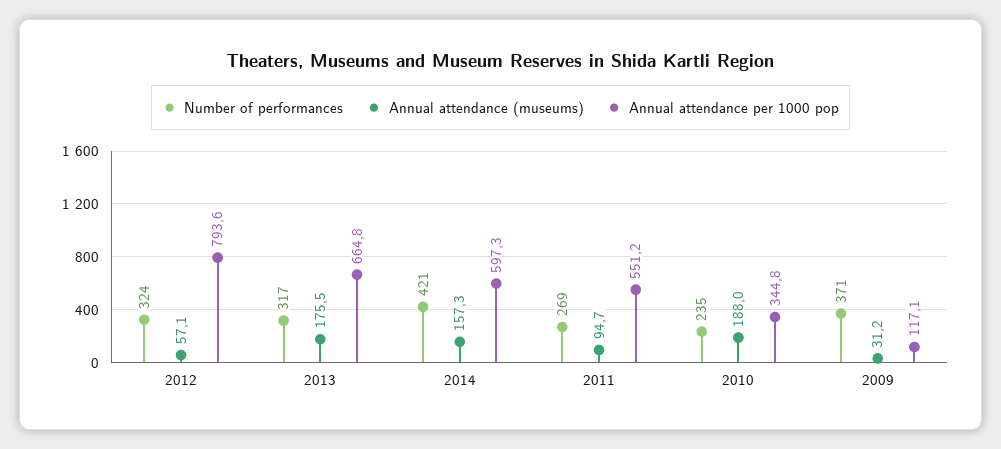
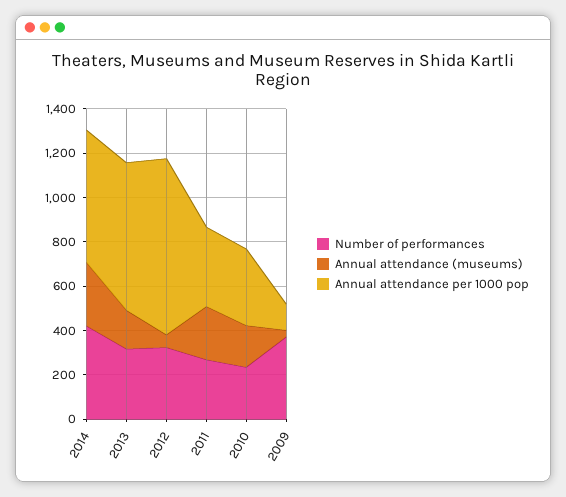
  {
    "Number of performances": {
      "2012": 324,
      "2013": 317,
      "2014": 421,
      "2011": 269,
      "2010": 235,
      "2009": 371
    },
    "Annual attendance (museums)": {
      "2012": 57.1,
      "2013": 175.5,
-     "2014": 157.3,
+     "2014": 300,
-     "2011": 94.7,
+     "2011": 250,
      "2010": 188,
      "2009": 31.2
    },
    "Annual attendance per 1000 pop": {
      "2012": 793.6,
      "2013": 664.8,
      "2014": 597.3,
-     "2011": 551.2,
+     "2011": 350,
      "2010": 344.8,
      "2009": 117.1
    }
  }

